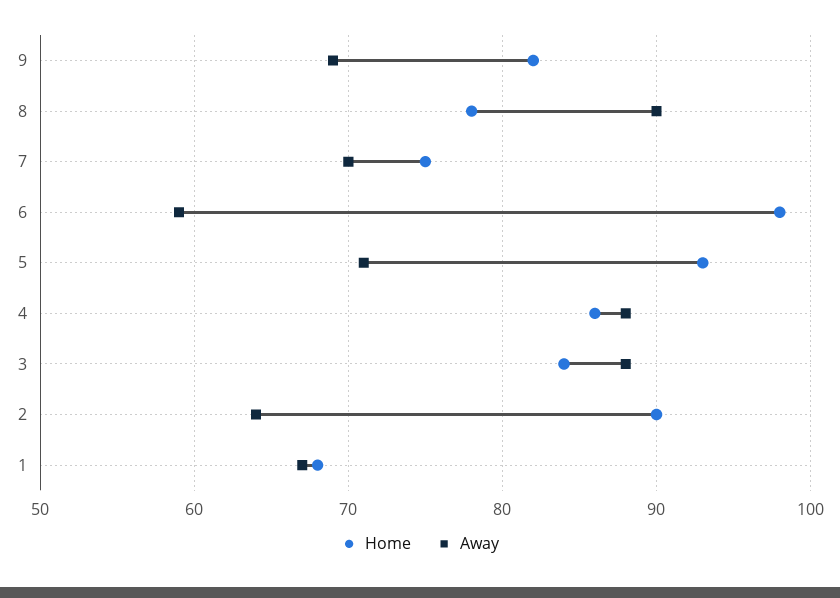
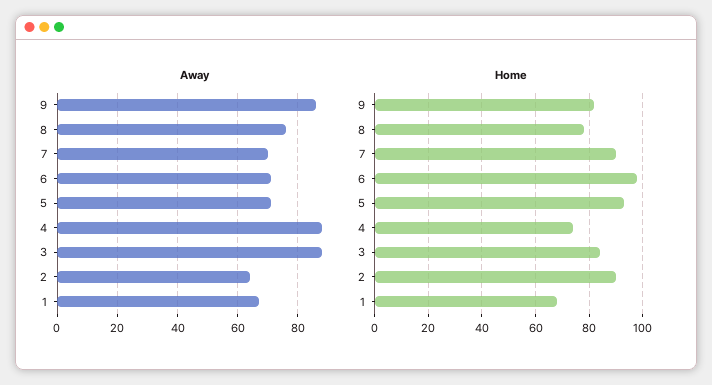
  {
    "Home": {
      "9": 82,
      "8": 78,
-     "7": 75,
+     "7": 90,
      "6": 98,
      "5": 93,
-     "4": 86,
+     "4": 75,
      "3": 84,
      "2": 90,
      "1": 68
    },
    "Away": {
-     "9": 69,
+     "9": 85,
-     "8": 90,
+     "8": 75,
      "7": 70,
-     "6": 59,
+     "6": 70,
      "5": 71,
      "4": 88,
      "3": 88,
      "2": 64,
      "1": 67
    }
  }

